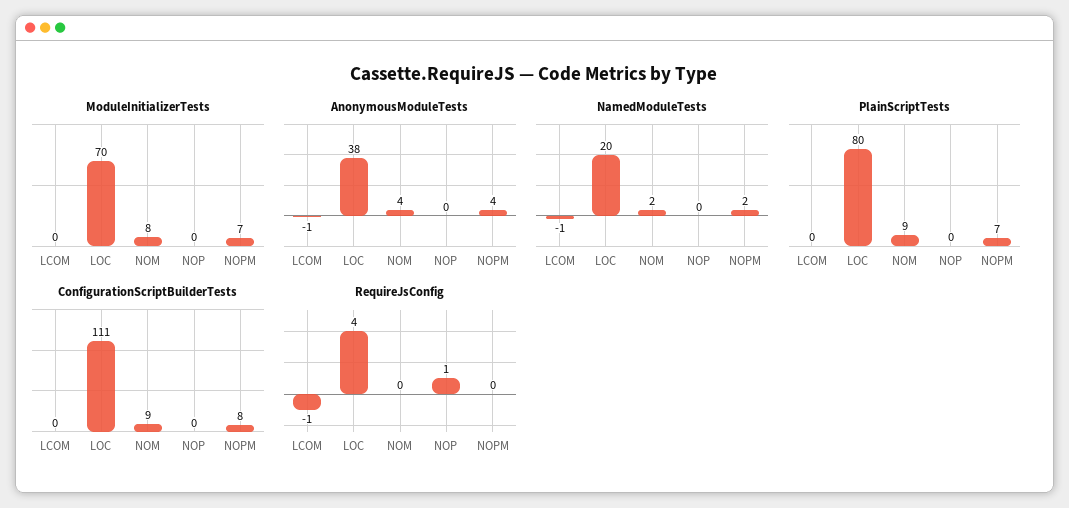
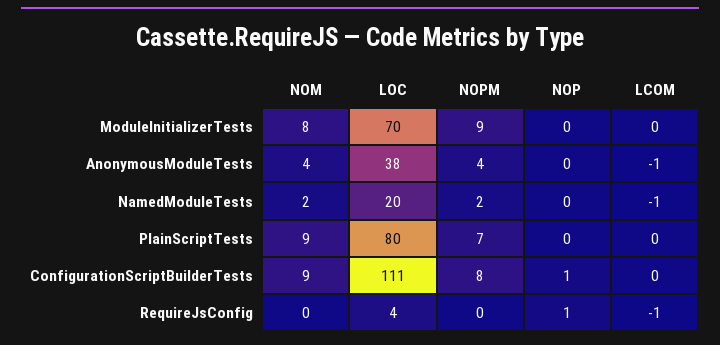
  {
    "ModuleInitializerTests": {
      "LCOM": 0,
      "LOC": 70,
      "NOM": 8,
      "NOP": 0,
-     "NOPM": 7
+     "NOPM": 9
    },
    "AnonymousModuleTests": {
      "LCOM": -1,
      "LOC": 38,
      "NOM": 4,
      "NOP": 0,
      "NOPM": 4
    },
    "NamedModuleTests": {
      "LCOM": -1,
      "LOC": 20,
      "NOM": 2,
      "NOP": 0,
      "NOPM": 2
    },
    "PlainScriptTests": {
      "LCOM": 0,
      "LOC": 80,
      "NOM": 9,
      "NOP": 0,
      "NOPM": 7
    },
    "ConfigurationScriptBuilderTests": {
      "LCOM": 0,
      "LOC": 111,
      "NOM": 9,
-     "NOP": 0,
+     "NOP": 1,
      "NOPM": 8
    },
    "RequireJsConfig": {
      "LCOM": -1,
      "LOC": 4,
      "NOM": 0,
      "NOP": 1,
      "NOPM": 0
    }
  }

